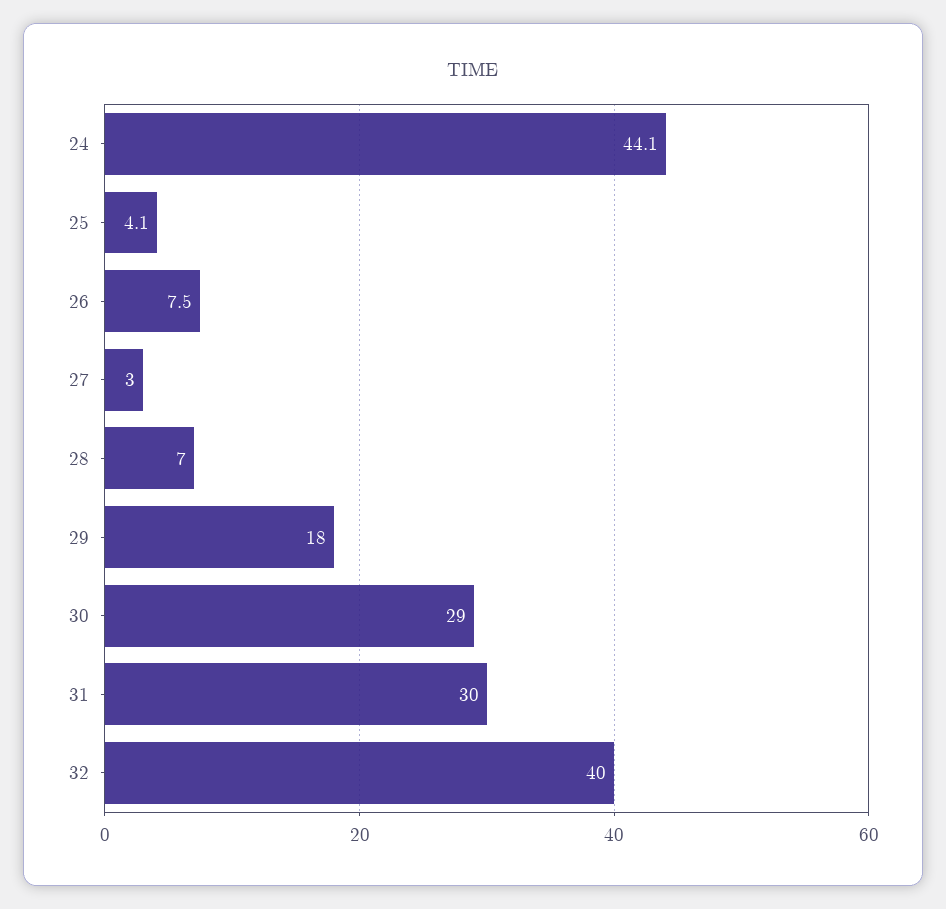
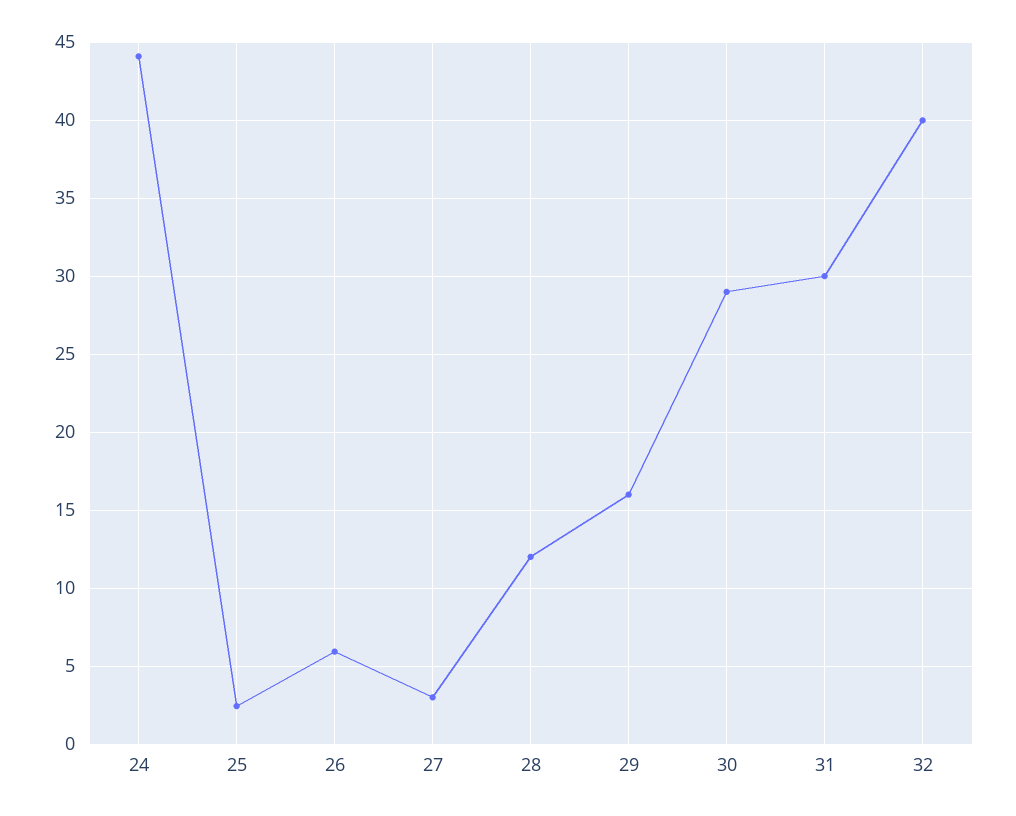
  {
    "24": 44.1,
-   "25": 4.1,
+   "25": 2.5,
-   "26": 7.5,
+   "26": 6,
    "27": 3,
-   "28": 7,
+   "28": 12,
-   "29": 18,
+   "29": 16,
    "30": 29,
    "31": 30,
    "32": 40
  }

